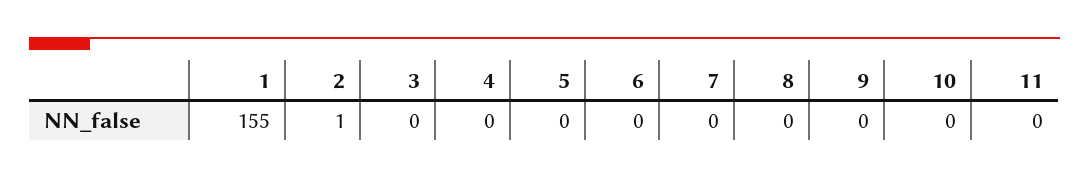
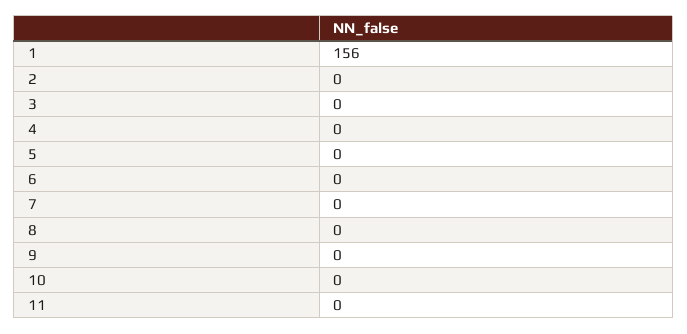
  {
-   "1": 155,
+   "1": 156,
-   "2": 1,
+   "2": 0,
    "3": 0,
    "4": 0,
    "5": 0,
    "6": 0,
    "7": 0,
    "8": 0,
    "9": 0,
    "10": 0,
    "11": 0
  }

